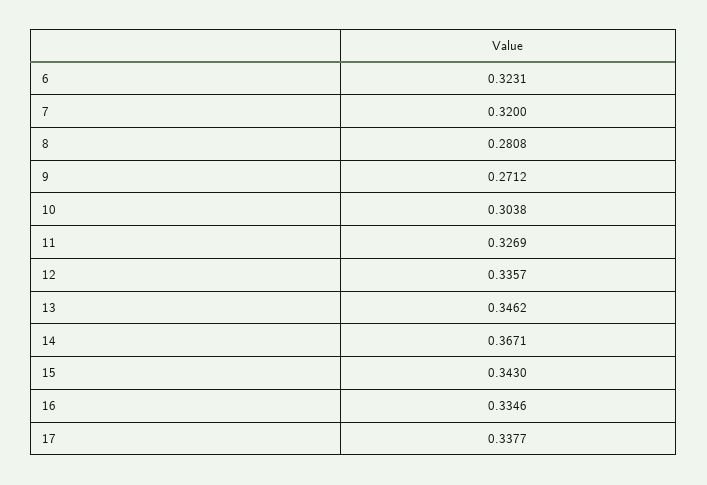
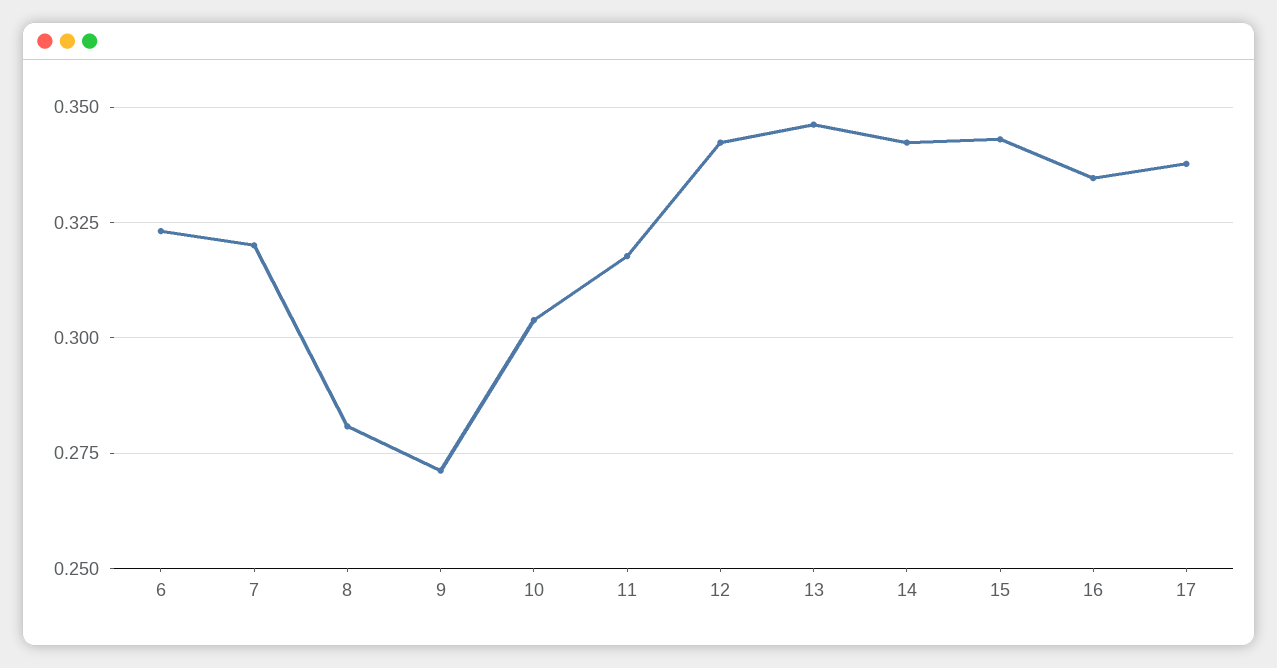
  {
    "6": 0.3231,
    "7": 0.32,
    "8": 0.2808,
    "9": 0.2712,
    "10": 0.3038,
-   "11": 0.3269,
+   "11": 0.3175,
-   "12": 0.3357,
+   "12": 0.3425,
    "13": 0.3462,
-   "14": 0.3671,
+   "14": 0.3425,
    "15": 0.343,
    "16": 0.3346,
    "17": 0.3377
  }

